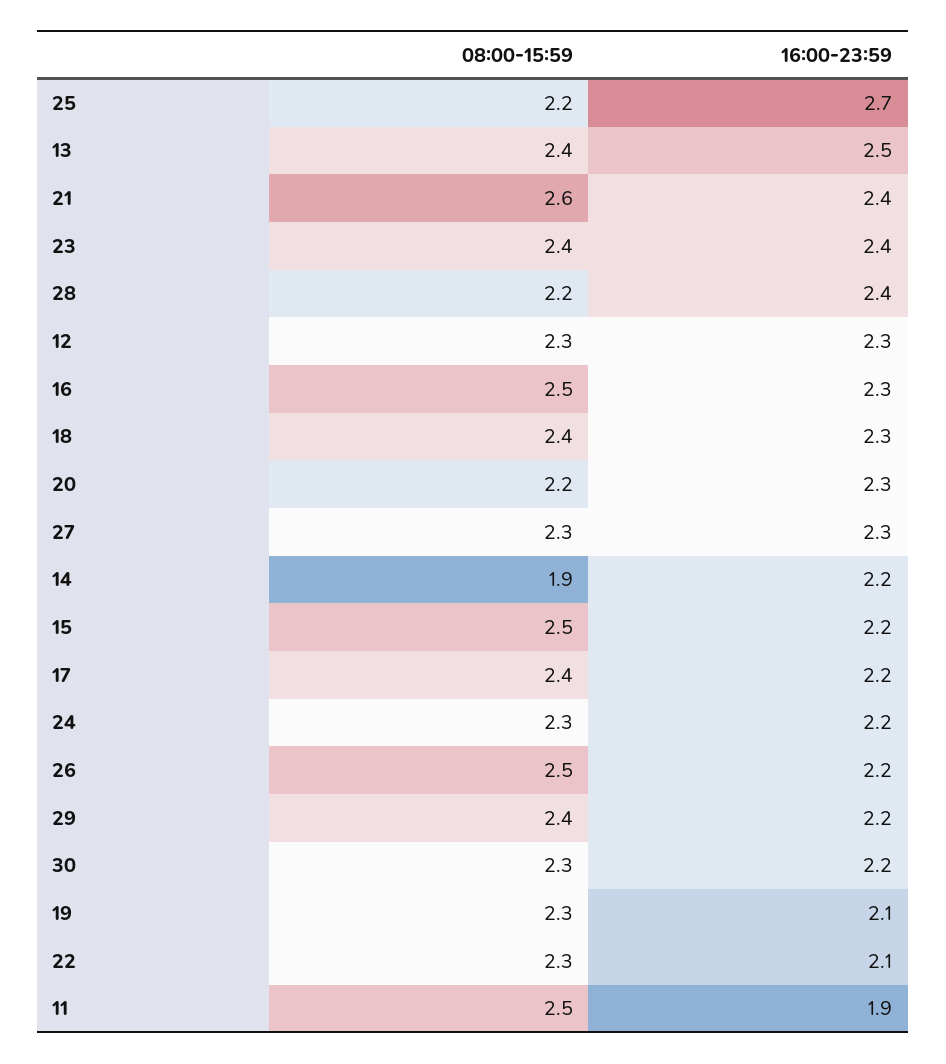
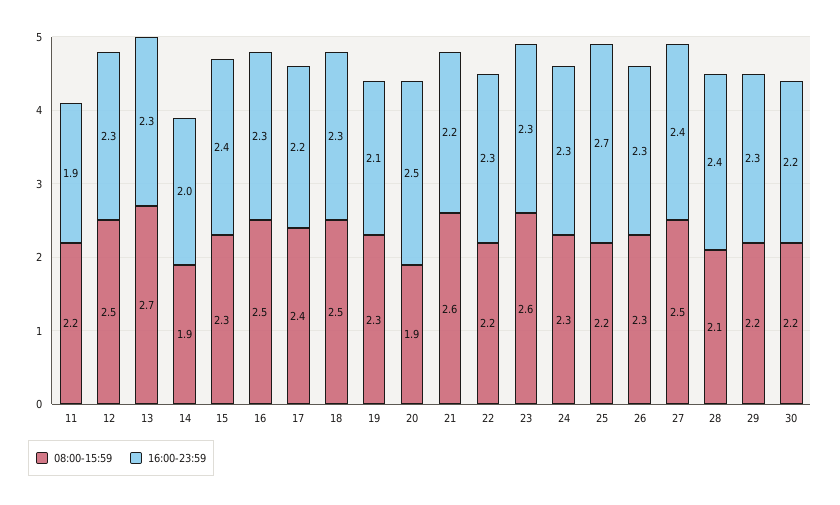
  {
    "08:00-15:59": {
      "25": 2.2,
-     "13": 2.4,
+     "13": 2.7,
      "21": 2.6,
-     "23": 2.4,
+     "23": 2.6,
-     "28": 2.2,
+     "28": 2.1,
-     "12": 2.3,
+     "12": 2.5,
      "16": 2.5,
-     "18": 2.4,
+     "18": 2.5,
-     "20": 2.2,
+     "20": 1.9,
-     "27": 2.3,
+     "27": 2.5,
      "14": 1.9,
-     "15": 2.5,
+     "15": 2.3,
      "17": 2.4,
      "24": 2.3,
-     "26": 2.5,
+     "26": 2.3,
-     "29": 2.4,
+     "29": 2.2,
-     "30": 2.3,
+     "30": 2.2,
      "19": 2.3,
-     "22": 2.3,
+     "22": 2.2,
-     "11": 2.5
+     "11": 2.2
    },
    "16:00-23:59": {
      "25": 2.7,
-     "13": 2.5,
+     "13": 2.3,
-     "21": 2.4,
+     "21": 2.2,
-     "23": 2.4,
+     "23": 2.3,
      "28": 2.4,
      "12": 2.3,
      "16": 2.3,
      "18": 2.3,
-     "20": 2.3,
+     "20": 2.5,
-     "27": 2.3,
+     "27": 2.4,
-     "14": 2.2,
+     "14": 2,
-     "15": 2.2,
+     "15": 2.4,
      "17": 2.2,
-     "24": 2.2,
+     "24": 2.3,
-     "26": 2.2,
+     "26": 2.3,
-     "29": 2.2,
+     "29": 2.3,
      "30": 2.2,
      "19": 2.1,
-     "22": 2.1,
+     "22": 2.3,
      "11": 1.9
    }
  }

